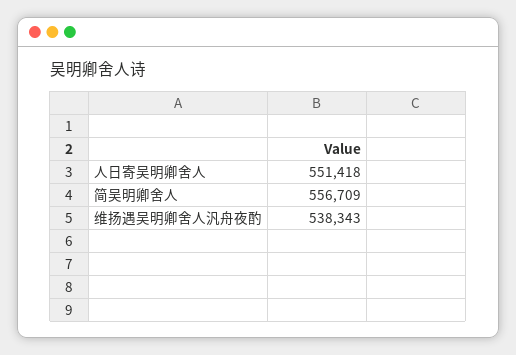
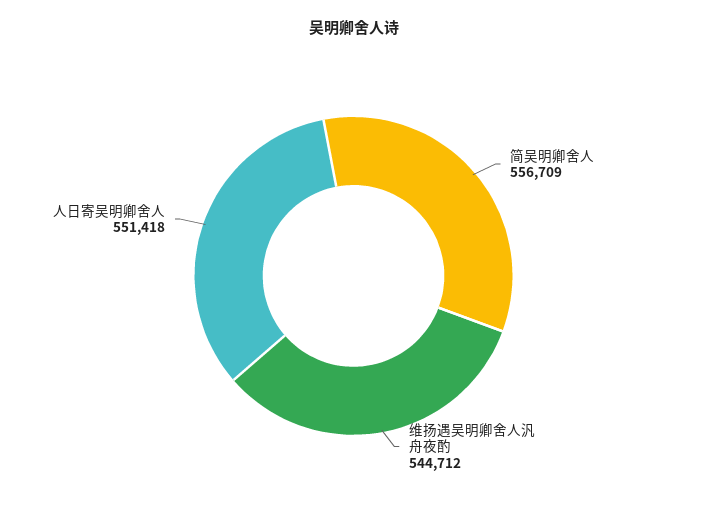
  {
    "人日寄吴明卿舍人": 551418,
    "简吴明卿舍人": 556709,
-   "维扬遇吴明卿舍人汎舟夜酌": 538343
+   "维扬遇吴明卿舍人汎舟夜酌": 544712
  }

